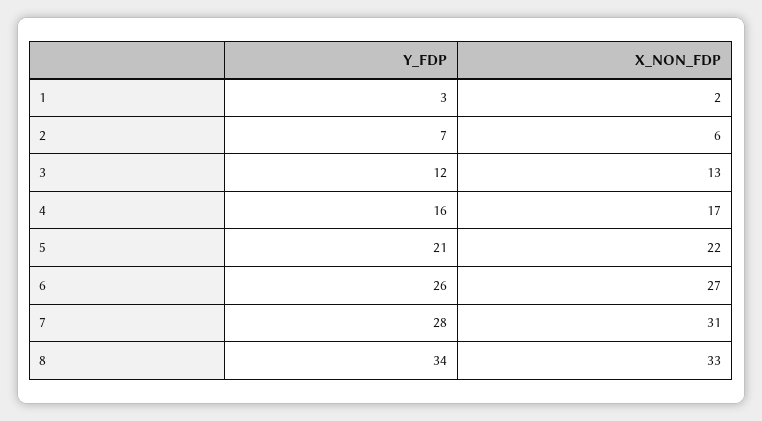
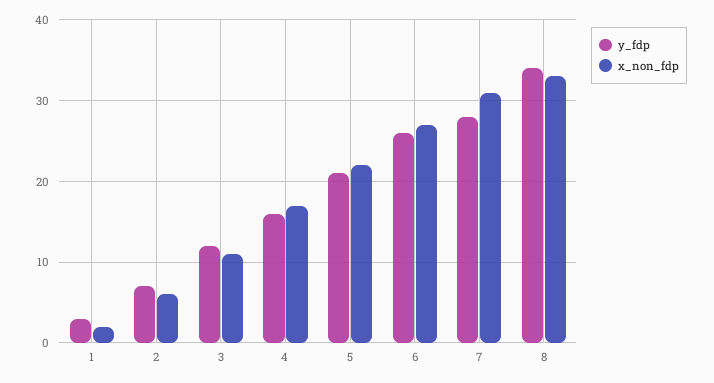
  {
    "Y_FDP": {
      "1": 3,
      "2": 7,
      "3": 12,
      "4": 16,
      "5": 21,
      "6": 26,
      "7": 28,
      "8": 34
    },
    "X_NON_FDP": {
      "1": 2,
      "2": 6,
-     "3": 13,
+     "3": 11,
      "4": 17,
      "5": 22,
      "6": 27,
      "7": 31,
      "8": 33
    }
  }

